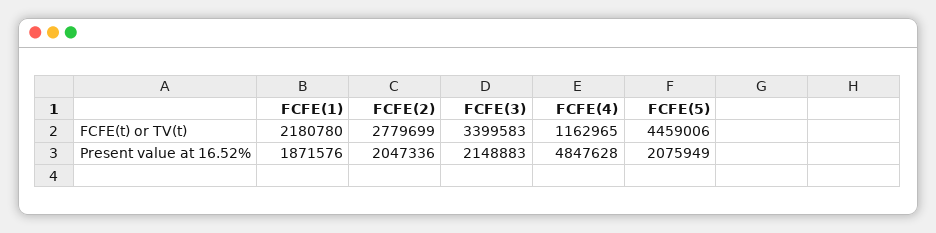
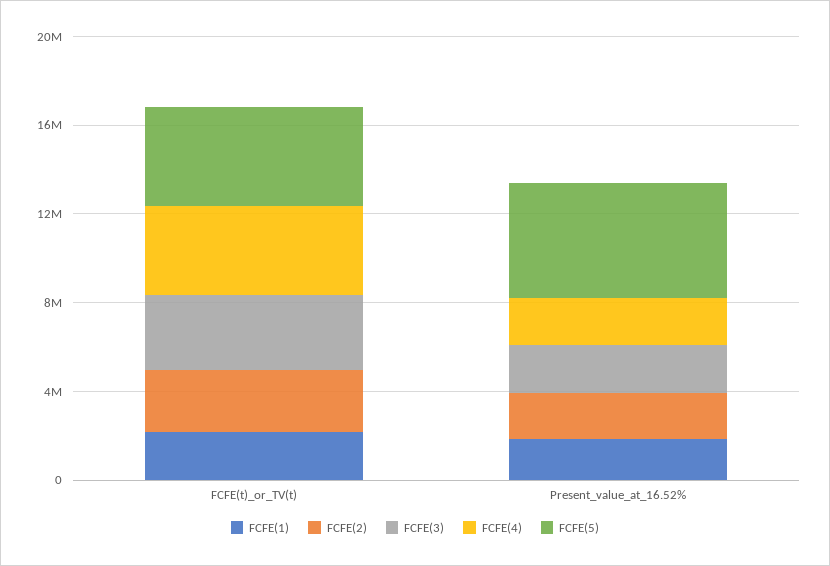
  {
    "FCFE(1)": {
      "FCFE(t) or TV(t)": 2180780,
      "Present value at 16.52%": 1871576
    },
    "FCFE(2)": {
      "FCFE(t) or TV(t)": 2779699,
      "Present value at 16.52%": 2047336
    },
    "FCFE(3)": {
      "FCFE(t) or TV(t)": 3399583,
      "Present value at 16.52%": 2148883
    },
    "FCFE(4)": {
-     "FCFE(t) or TV(t)": 1162965,
+     "FCFE(t) or TV(t)": 4000000,
-     "Present value at 16.52%": 4847628
+     "Present value at 16.52%": 2000000
    },
    "FCFE(5)": {
      "FCFE(t) or TV(t)": 4459006,
-     "Present value at 16.52%": 2075949
+     "Present value at 16.52%": 5000000
    }
  }

